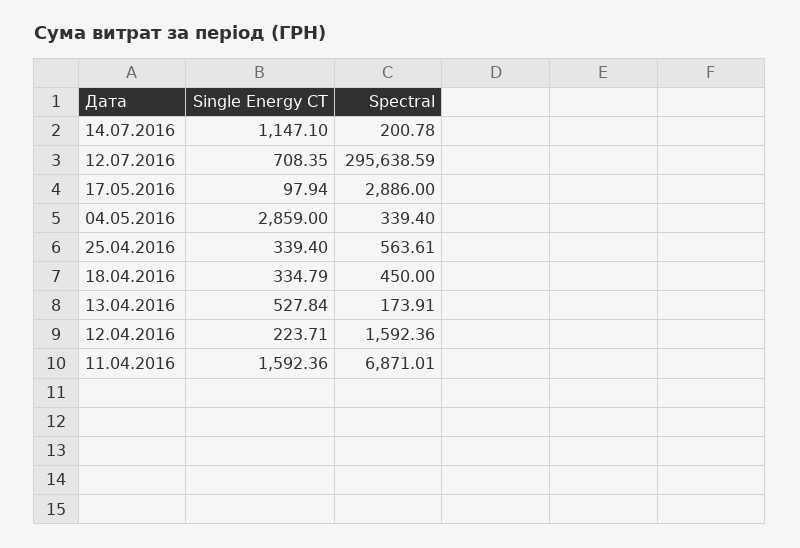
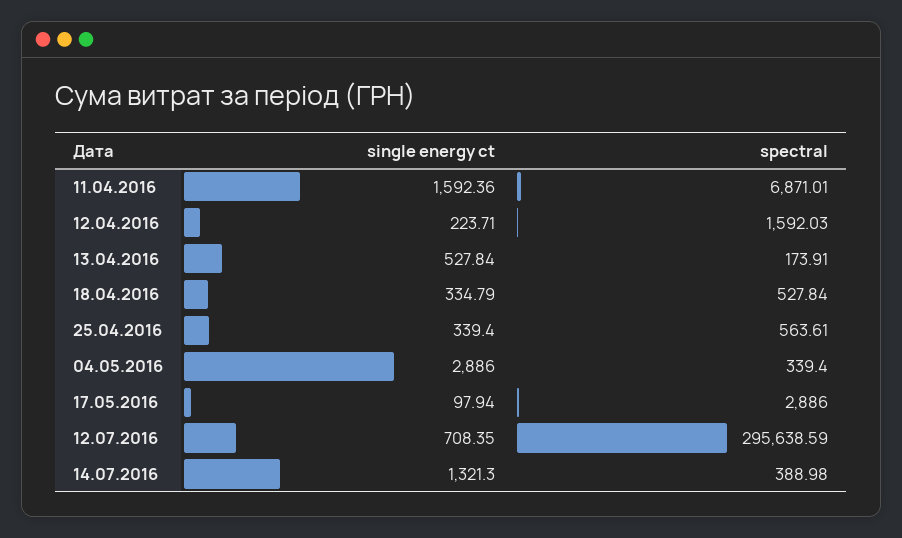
  {
    "Single Energy CT": {
-     "14.07.2016": 1147.1,
+     "14.07.2016": 1321.3,
      "12.07.2016": 708.35,
      "17.05.2016": 97.94,
-     "04.05.2016": 2859,
+     "04.05.2016": 2886,
      "25.04.2016": 339.4,
      "18.04.2016": 334.79,
      "13.04.2016": 527.84,
      "12.04.2016": 223.71,
      "11.04.2016": 1592.36
    },
    "Spectral": {
-     "14.07.2016": 200.78,
+     "14.07.2016": 388.98,
      "12.07.2016": 295638.59,
      "17.05.2016": 2886,
      "04.05.2016": 339.4,
      "25.04.2016": 563.61,
-     "18.04.2016": 450,
+     "18.04.2016": 527.84,
      "13.04.2016": 173.91,
-     "12.04.2016": 1592.36,
+     "12.04.2016": 1592.03,
      "11.04.2016": 6871.01
    }
  }

